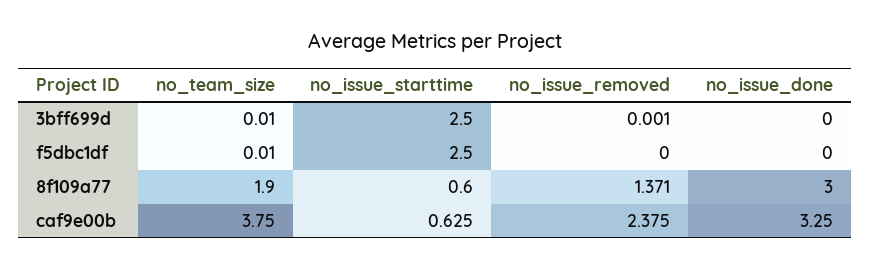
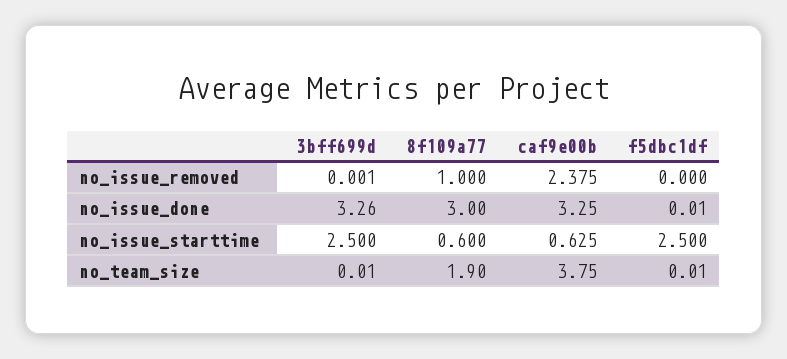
  {
    "no_team_size": {
      "3bff699d": 0.01,
      "f5dbc1df": 0.01,
      "8f109a77": 1.9,
      "caf9e00b": 3.75
    },
    "no_issue_starttime": {
      "3bff699d": 2.5,
      "f5dbc1df": 2.5,
      "8f109a77": 0.6,
      "caf9e00b": 0.625
    },
    "no_issue_removed": {
      "3bff699d": 0.001,
      "f5dbc1df": 0,
-     "8f109a77": 1.371,
+     "8f109a77": 1,
      "caf9e00b": 2.375
    },
    "no_issue_done": {
-     "3bff699d": 0,
+     "3bff699d": 3.26,
-     "f5dbc1df": 0,
+     "f5dbc1df": 0.01,
      "8f109a77": 3,
      "caf9e00b": 3.25
    }
  }

